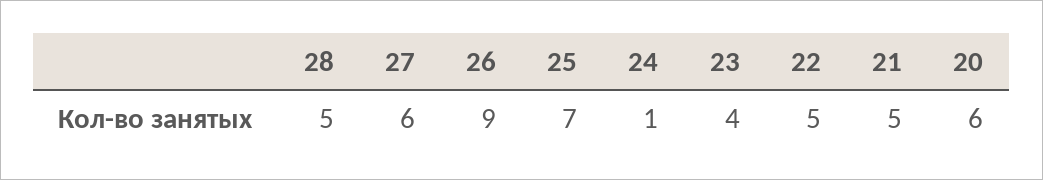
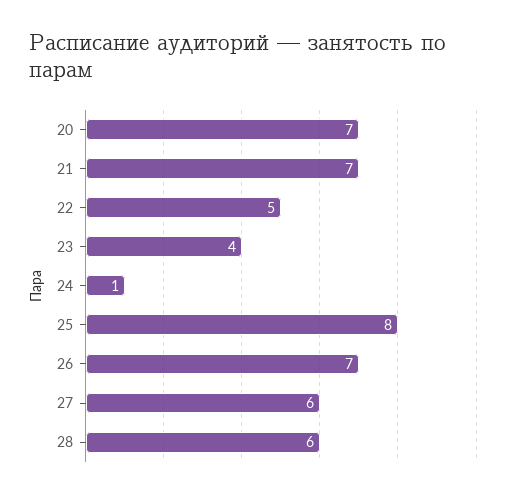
  {
-   "28": 5,
+   "28": 6,
    "27": 6,
-   "26": 9,
+   "26": 7,
-   "25": 7,
+   "25": 8,
    "24": 1,
    "23": 4,
    "22": 5,
-   "21": 5,
+   "21": 7,
-   "20": 6
+   "20": 7
  }

